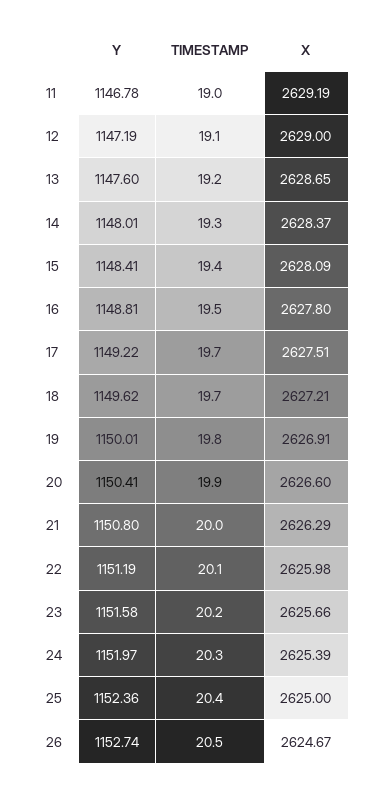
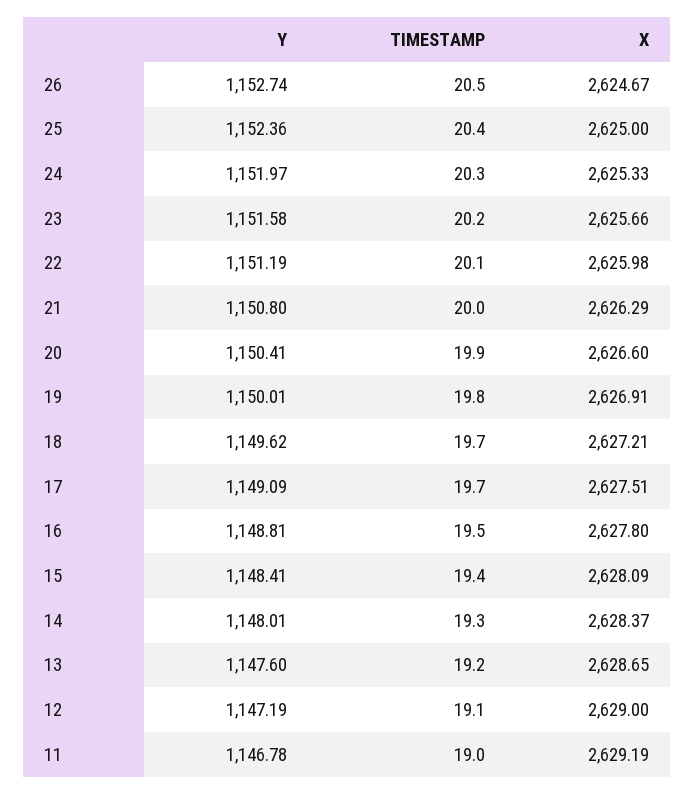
  {
    "Y": {
      "11": 1146.78,
      "12": 1147.19,
      "13": 1147.6,
      "14": 1148.01,
      "15": 1148.41,
      "16": 1148.81,
-     "17": 1149.22,
+     "17": 1149.09,
      "18": 1149.62,
      "19": 1150.01,
      "20": 1150.41,
      "21": 1150.8,
      "22": 1151.19,
      "23": 1151.58,
      "24": 1151.97,
      "25": 1152.36,
      "26": 1152.74
    },
    "TIMESTAMP": {
      "11": 19,
      "12": 19.1,
      "13": 19.2,
      "14": 19.3,
      "15": 19.4,
      "16": 19.5,
      "17": 19.7,
      "18": 19.7,
      "19": 19.8,
      "20": 19.9,
      "21": 20,
      "22": 20.1,
      "23": 20.2,
      "24": 20.3,
      "25": 20.4,
      "26": 20.5
    },
    "X": {
      "11": 2629.19,
      "12": 2629,
      "13": 2628.65,
      "14": 2628.37,
      "15": 2628.09,
      "16": 2627.8,
      "17": 2627.51,
      "18": 2627.21,
      "19": 2626.91,
      "20": 2626.6,
      "21": 2626.29,
      "22": 2625.98,
      "23": 2625.66,
-     "24": 2625.39,
+     "24": 2625.33,
      "25": 2625,
      "26": 2624.67
    }
  }

